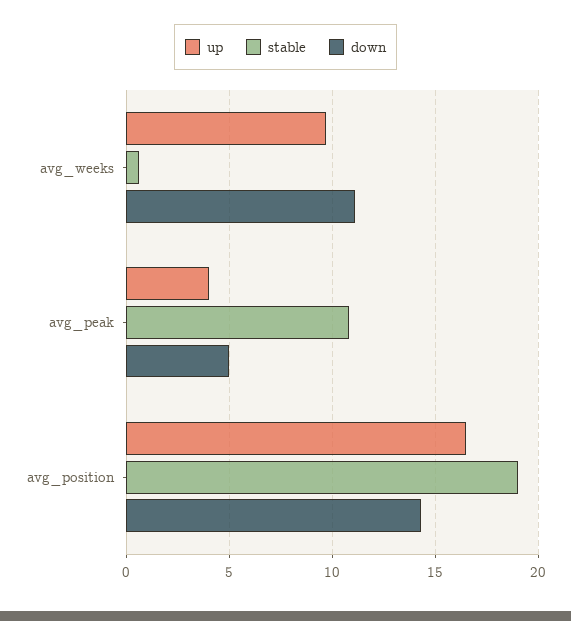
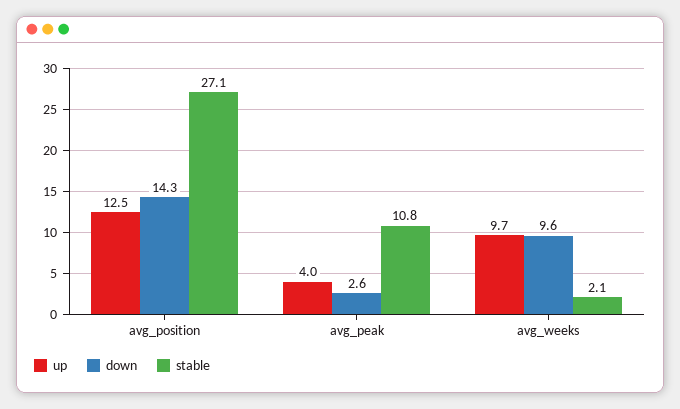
  {
    "up": {
      "avg_weeks": 9.7,
      "avg_peak": 4,
-     "avg_position": 16.5
+     "avg_position": 12.5
    },
    "stable": {
-     "avg_weeks": 0.5,
+     "avg_weeks": 2.1,
      "avg_peak": 10.8,
-     "avg_position": 19
+     "avg_position": 27.1
    },
    "down": {
-     "avg_weeks": 11,
+     "avg_weeks": 9.6,
-     "avg_peak": 5,
+     "avg_peak": 2.6,
      "avg_position": 14.3
    }
  }

